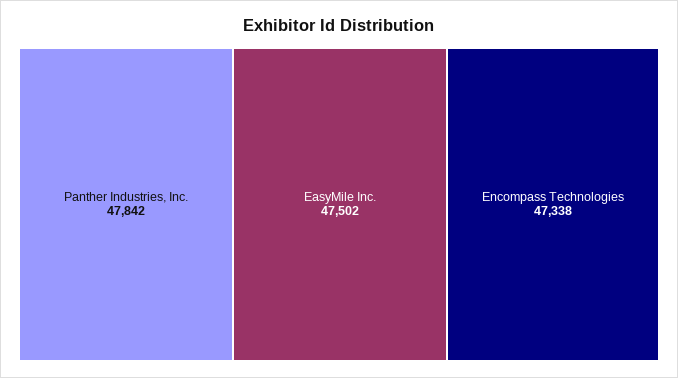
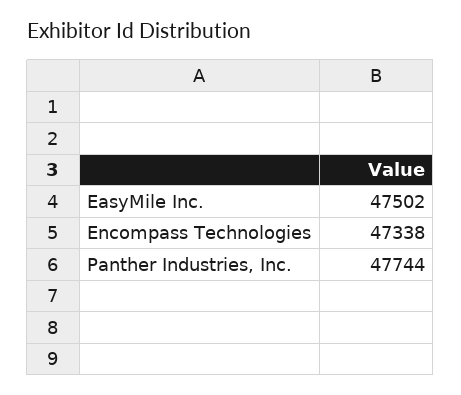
  {
-   "Panther Industries, Inc.": 47842,
+   "Panther Industries, Inc.": 47744,
    "EasyMile Inc.": 47502,
    "Encompass Technologies": 47338
  }

